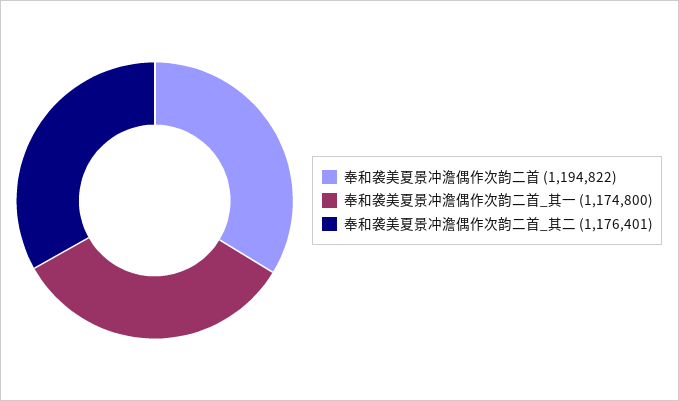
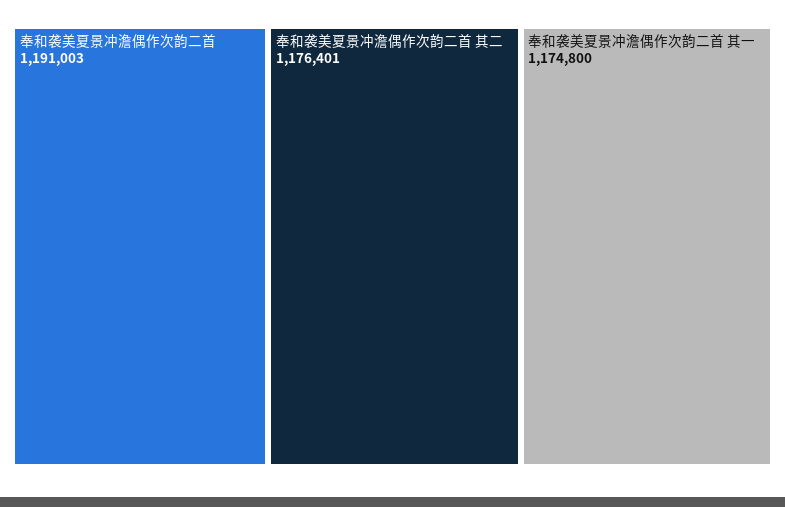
  {
-   "奉和袭美夏景冲澹偶作次韵二首": 1194822,
+   "奉和袭美夏景冲澹偶作次韵二首": 1191003,
    "奉和袭美夏景冲澹偶作次韵二首_其一": 1174800,
    "奉和袭美夏景冲澹偶作次韵二首_其二": 1176401
  }

